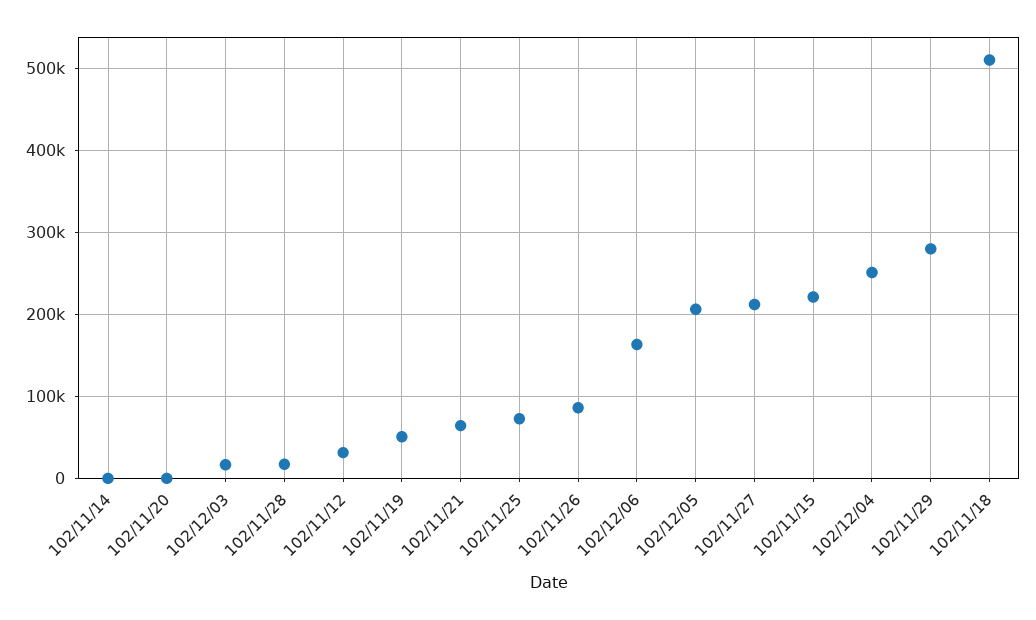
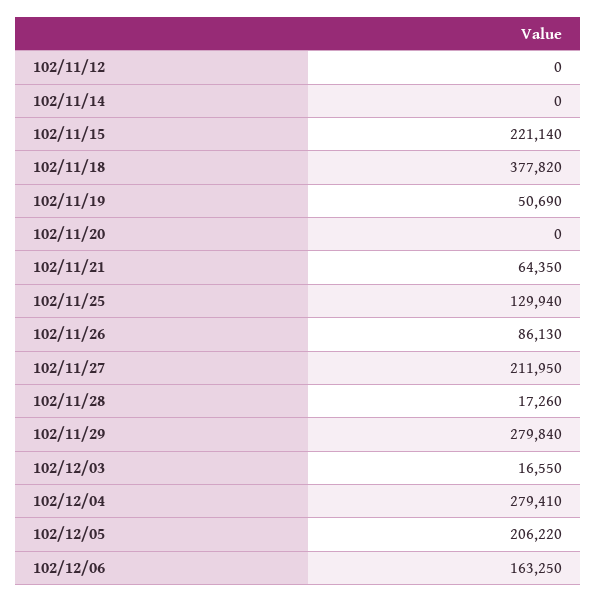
  {
    "102/11/14": 0,
    "102/11/20": 0,
    "102/12/03": 16550,
    "102/11/28": 17260,
-   "102/11/12": 30000,
+   "102/11/12": 0,
    "102/11/19": 50690,
    "102/11/21": 64350,
-   "102/11/25": 70000,
+   "102/11/25": 129940,
    "102/11/26": 86130,
    "102/12/06": 163250,
    "102/12/05": 206220,
    "102/11/27": 211950,
    "102/11/15": 221140,
-   "102/12/04": 250000,
+   "102/12/04": 279410,
    "102/11/29": 279840,
-   "102/11/18": 510000
+   "102/11/18": 377820
  }

